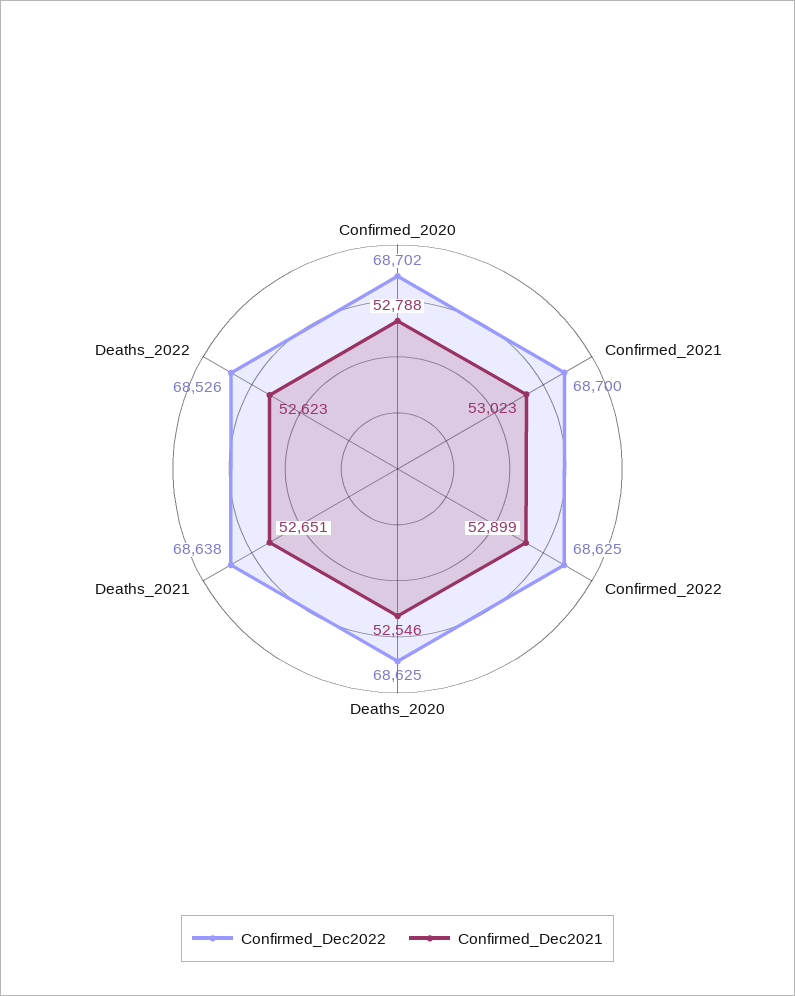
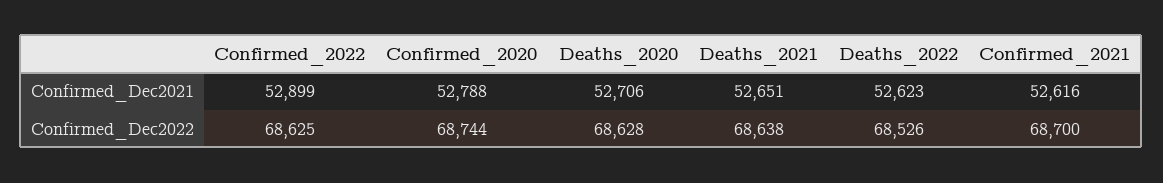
  {
    "Confirmed_Dec2022": {
-     "Confirmed_2020": 68702,
+     "Confirmed_2020": 68744,
      "Confirmed_2021": 68700,
      "Confirmed_2022": 68625,
-     "Deaths_2020": 68625,
+     "Deaths_2020": 68628,
      "Deaths_2021": 68638,
      "Deaths_2022": 68526
    },
    "Confirmed_Dec2021": {
      "Confirmed_2020": 52788,
-     "Confirmed_2021": 53023,
+     "Confirmed_2021": 52616,
      "Confirmed_2022": 52899,
-     "Deaths_2020": 52546,
+     "Deaths_2020": 52706,
      "Deaths_2021": 52651,
      "Deaths_2022": 52623
    }
  }

